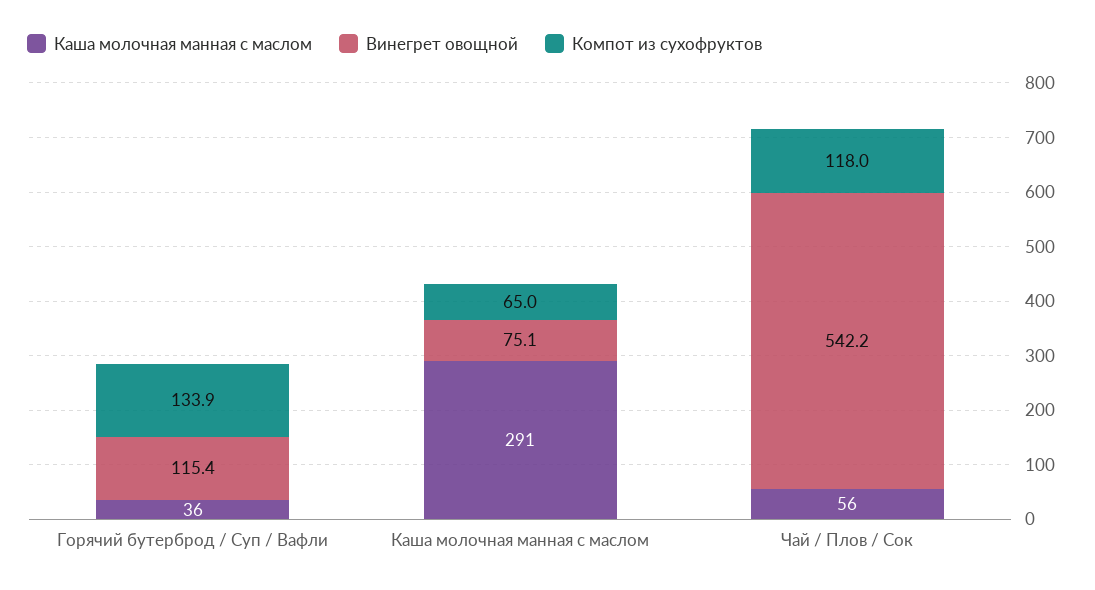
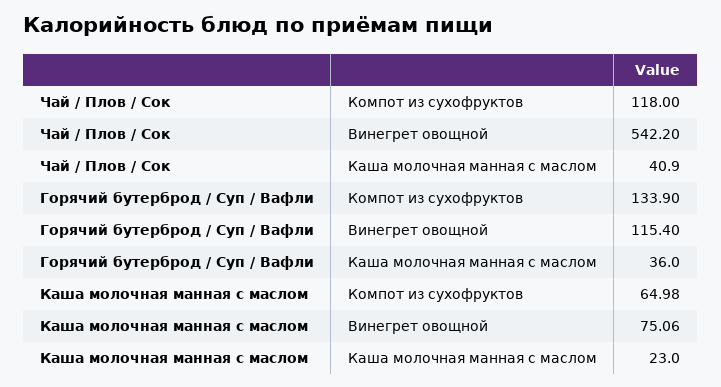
  {
    "Каша молочная манная с маслом": {
      "Горячий бутерброд / Суп / Вафли": 36,
-     "Каша молочная манная с маслом": 291,
+     "Каша молочная манная с маслом": 23,
-     "Чай / Плов / Сок": 56
+     "Чай / Плов / Сок": 40.9
    },
    "Винегрет овощной": {
      "Горячий бутерброд / Суп / Вафли": 115.4,
      "Каша молочная манная с маслом": 75.06,
      "Чай / Плов / Сок": 542.2
    },
    "Компот из сухофруктов": {
      "Горячий бутерброд / Суп / Вафли": 133.9,
      "Каша молочная манная с маслом": 64.98,
      "Чай / Плов / Сок": 118
    }
  }

